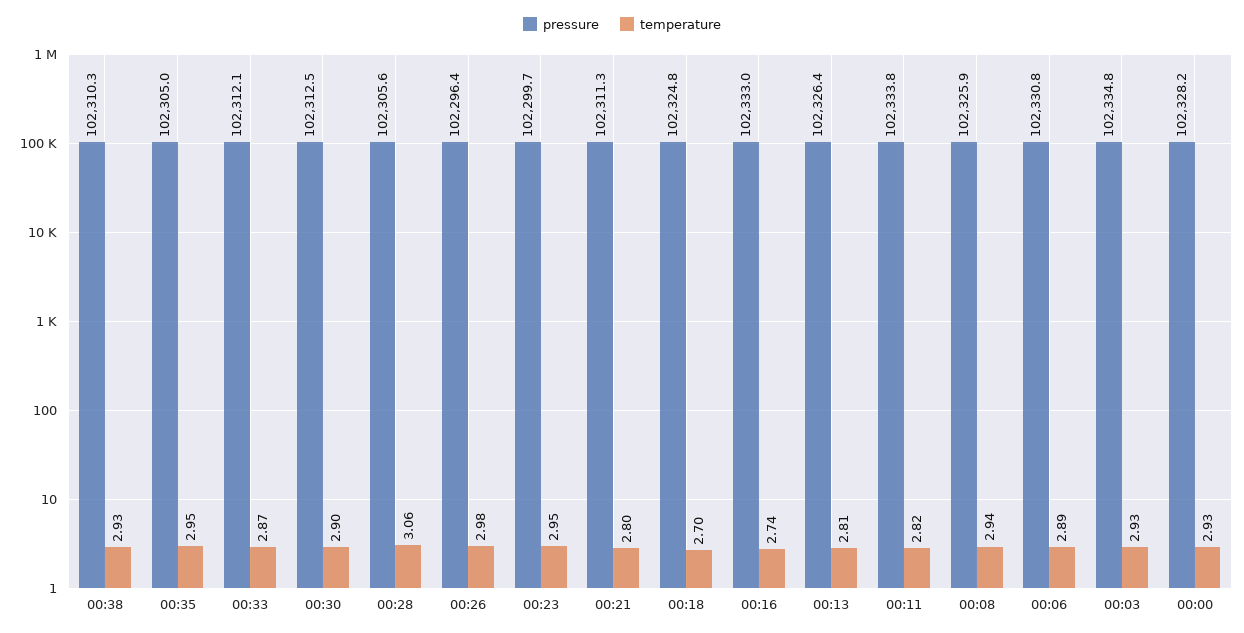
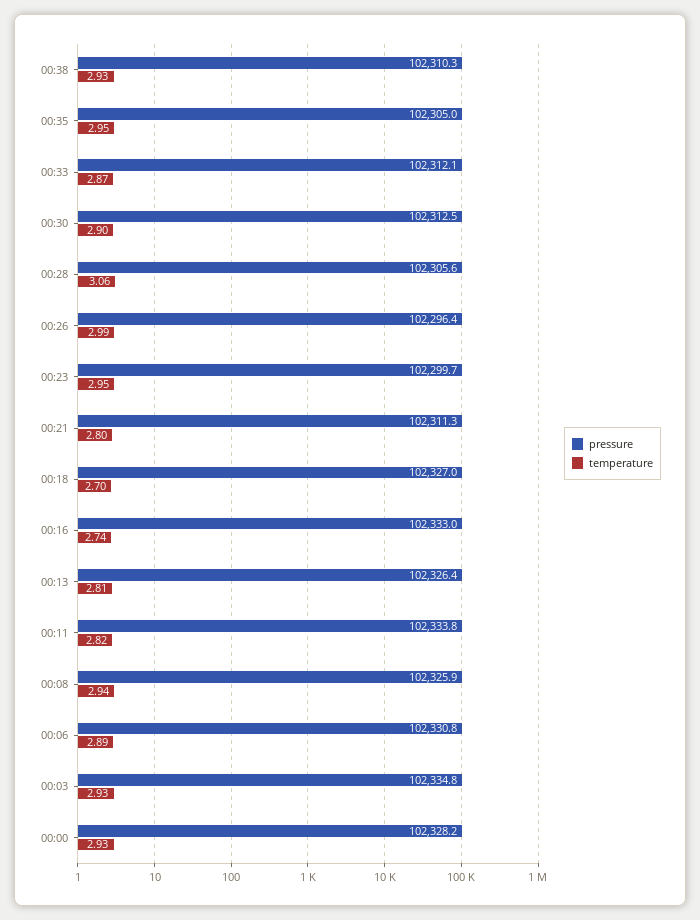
  {
    "pressure": {
      "00:38": 102310.3,
      "00:35": 102305,
      "00:33": 102312.1,
      "00:30": 102312.5,
      "00:28": 102305.6,
      "00:26": 102296.4,
      "00:23": 102299.7,
      "00:21": 102311.3,
-     "00:18": 102324.8,
+     "00:18": 102327,
      "00:16": 102333,
      "00:13": 102326.4,
      "00:11": 102333.8,
      "00:08": 102325.9,
      "00:06": 102330.8,
      "00:03": 102334.8,
      "00:00": 102328.2
    },
    "temperature": {
      "00:38": 2.93,
      "00:35": 2.95,
      "00:33": 2.87,
      "00:30": 2.9,
      "00:28": 3.06,
-     "00:26": 2.98,
+     "00:26": 2.99,
      "00:23": 2.95,
      "00:21": 2.8,
      "00:18": 2.7,
      "00:16": 2.74,
      "00:13": 2.81,
      "00:11": 2.82,
      "00:08": 2.94,
      "00:06": 2.89,
      "00:03": 2.93,
      "00:00": 2.93
    }
  }

